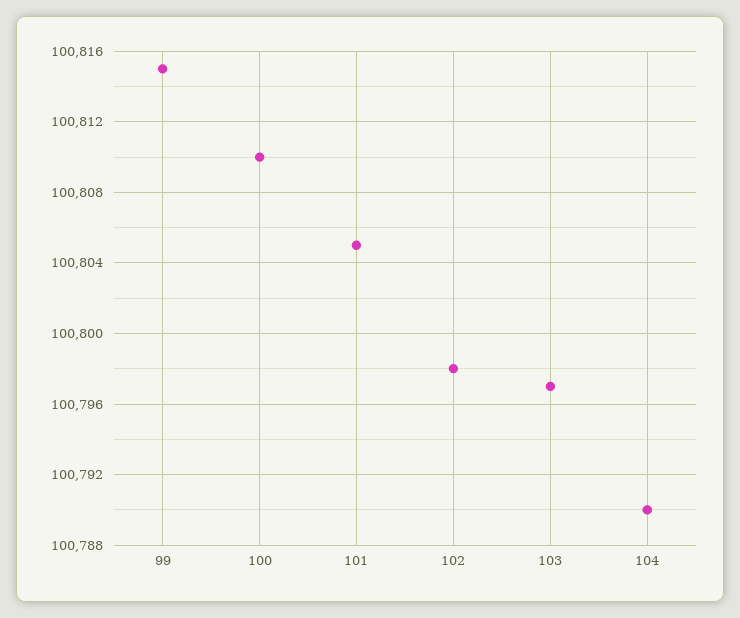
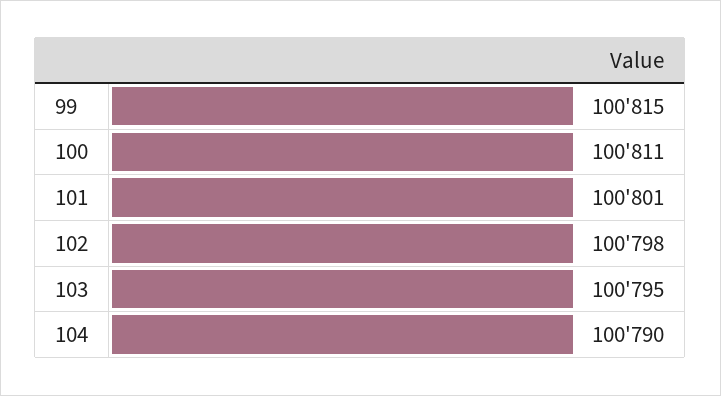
  {
    "99": 100815,
-   "100": 100810,
+   "100": 100811,
-   "101": 100805,
+   "101": 100801,
    "102": 100798,
-   "103": 100797,
+   "103": 100795,
    "104": 100790
  }

